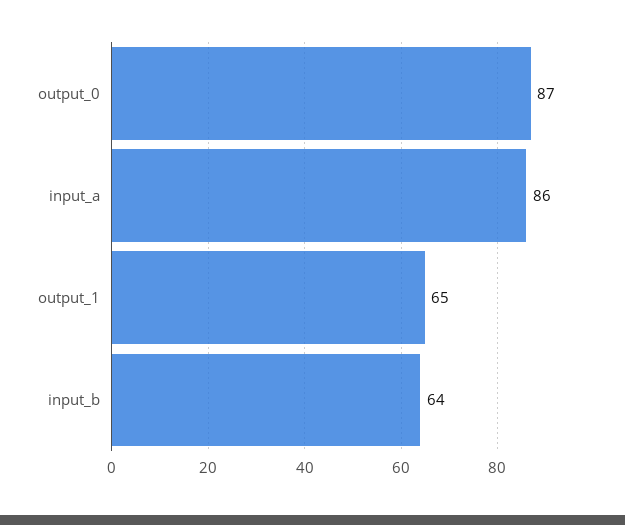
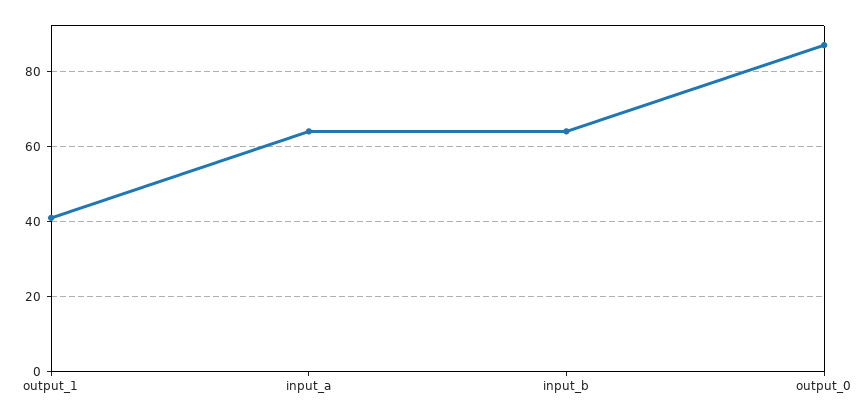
  {
    "output_0": 87,
-   "input_a": 86,
+   "input_a": 65,
-   "output_1": 65,
+   "output_1": 40,
    "input_b": 64
  }

